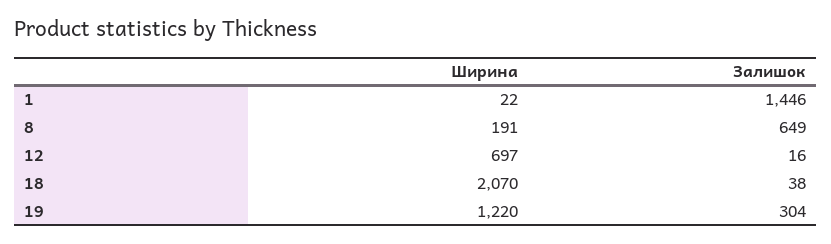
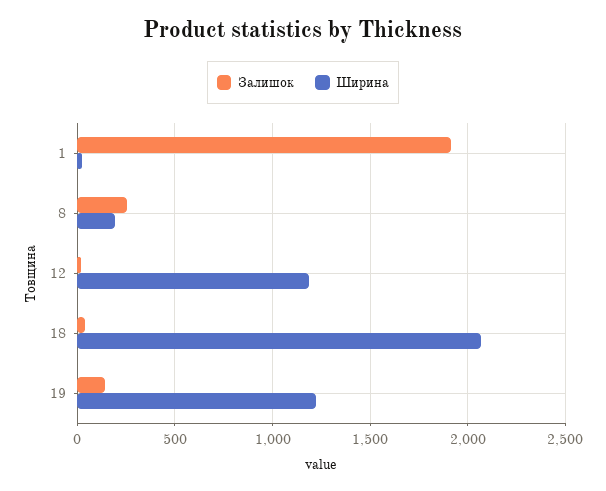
  {
    "Ширина": {
      "1": 22,
      "8": 191,
-     "12": 697,
+     "12": 1200,
      "18": 2070,
      "19": 1220
    },
    "Залишок": {
-     "1": 1446,
+     "1": 1900,
-     "8": 649,
+     "8": 250,
      "12": 16,
      "18": 38,
-     "19": 304
+     "19": 150
    }
  }

